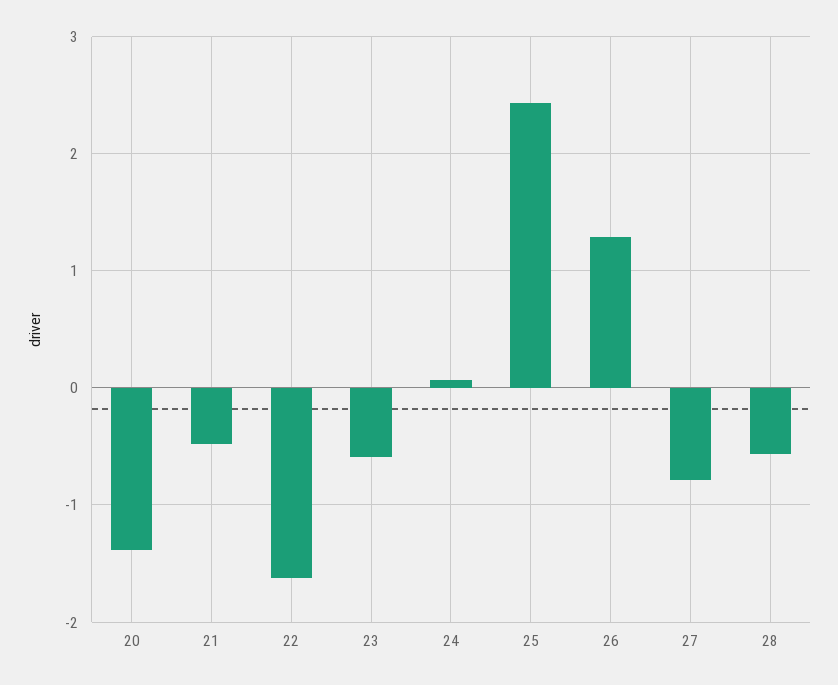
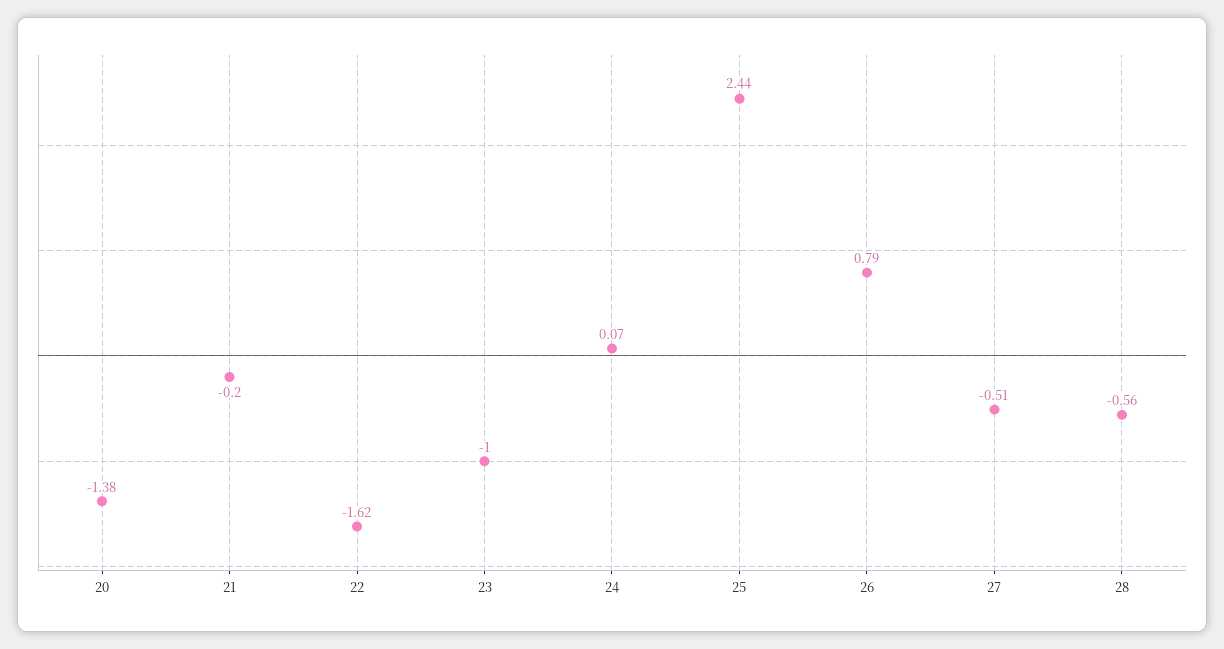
  {
    "20": -1.38,
-   "21": -0.5,
+   "21": -0.2,
    "22": -1.62,
-   "23": -0.6,
+   "23": -1,
    "24": 0.07,
    "25": 2.44,
-   "26": 1.3,
+   "26": 0.79,
-   "27": -0.8,
+   "27": -0.51,
    "28": -0.56
  }

